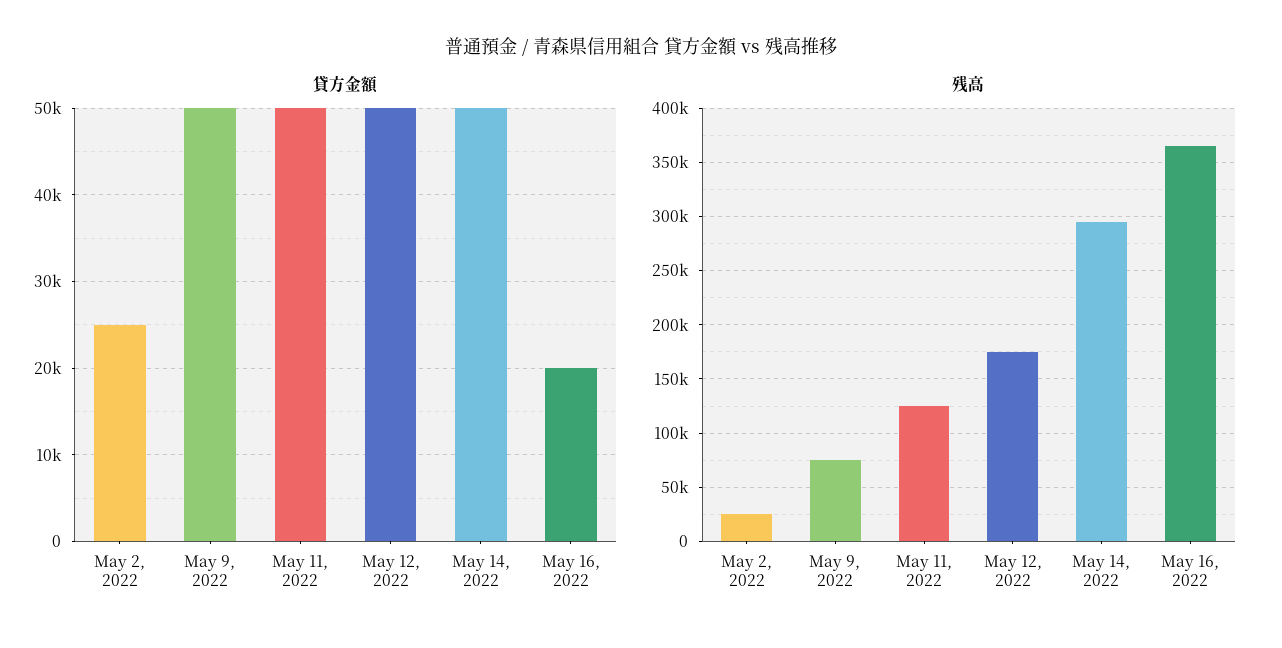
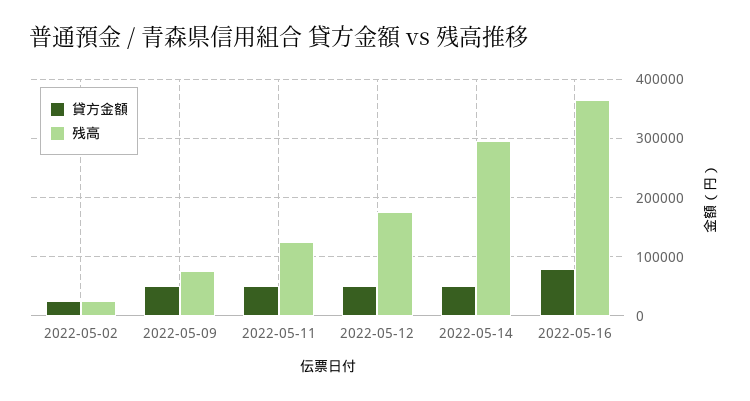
  {
    "貸方金額": {
      "May 2, 2022": 25000,
      "May 9, 2022": 50000,
      "May 11, 2022": 50000,
      "May 12, 2022": 50000,
      "May 14, 2022": 50000,
-     "May 16, 2022": 20000
+     "May 16, 2022": 80000
    },
    "残高": {
      "May 2, 2022": 30000,
      "May 9, 2022": 80000,
      "May 11, 2022": 130000,
      "May 12, 2022": 180000,
      "May 14, 2022": 300000,
      "May 16, 2022": 370000
    }
  }

